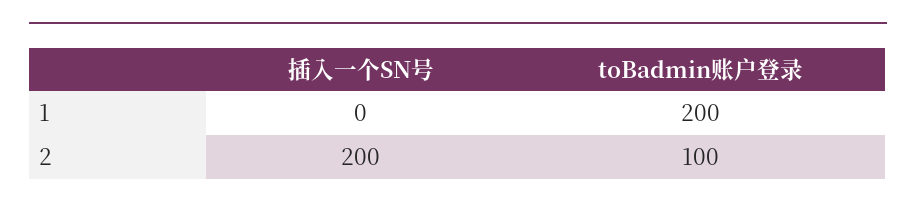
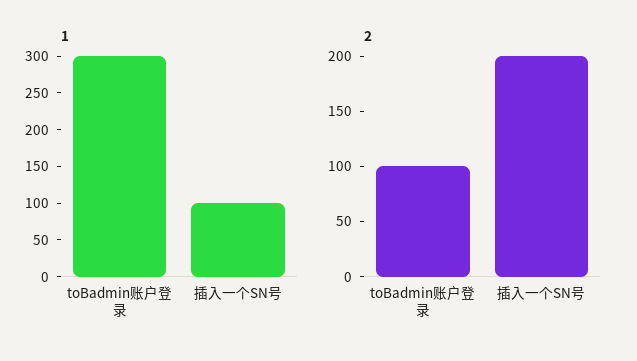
  {
    "1": {
-     "插入一个SN号": 0,
+     "插入一个SN号": 100,
-     "toBadmin账户登录": 200
+     "toBadmin账户登录": 300
    },
    "2": {
      "插入一个SN号": 200,
      "toBadmin账户登录": 100
    }
  }

